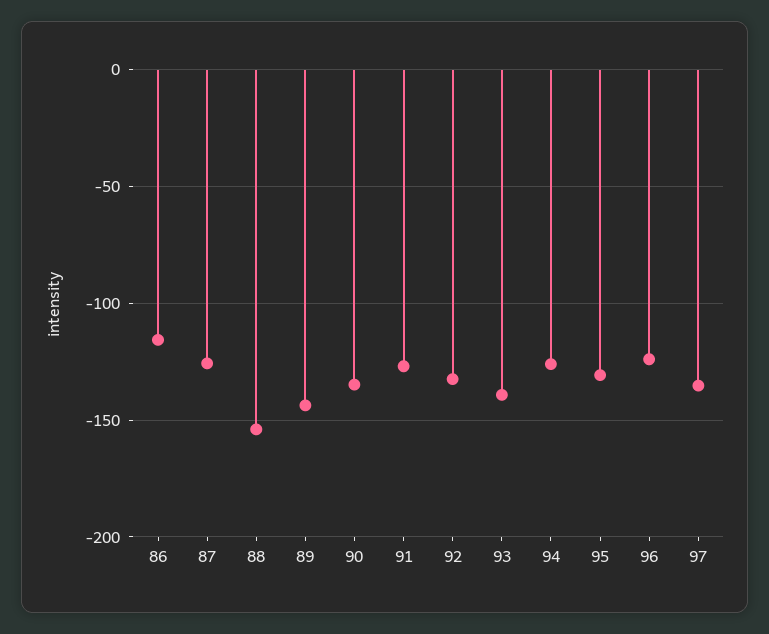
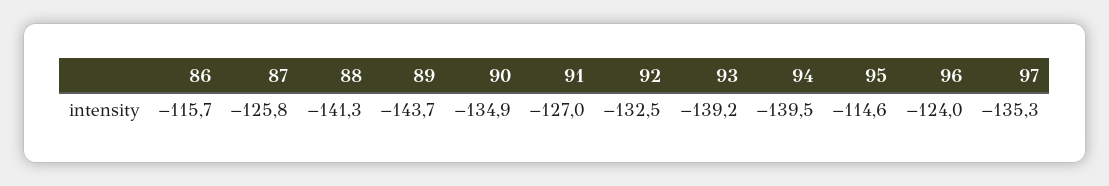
  {
    "86": -115.7,
    "87": -125.8,
-   "88": -155,
+   "88": -141.3,
    "89": -143.7,
    "90": -134.9,
    "91": -127,
    "92": -132.5,
    "93": -139.2,
-   "94": -125,
+   "94": -139.5,
-   "95": -130,
+   "95": -114.6,
    "96": -124,
    "97": -135.3
  }

